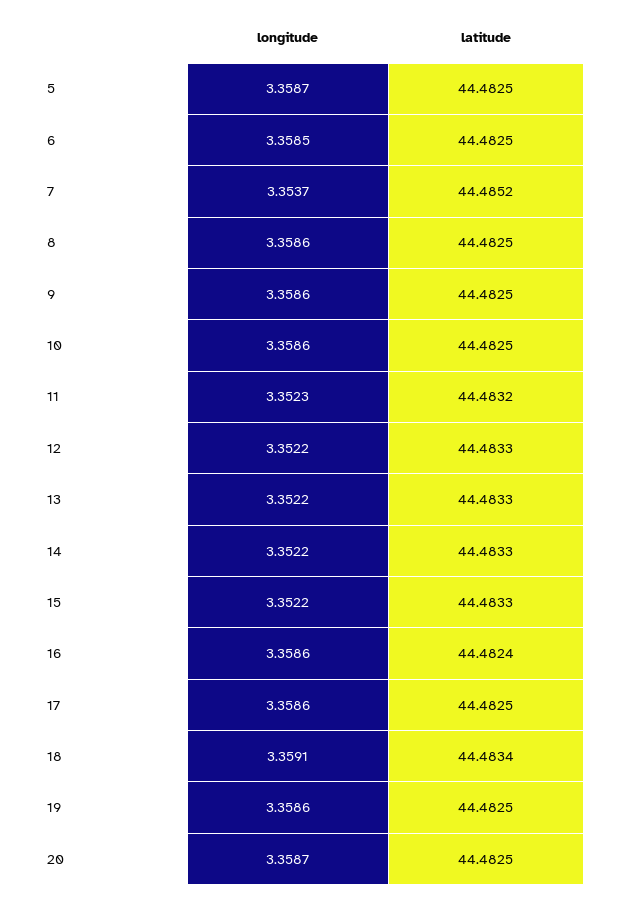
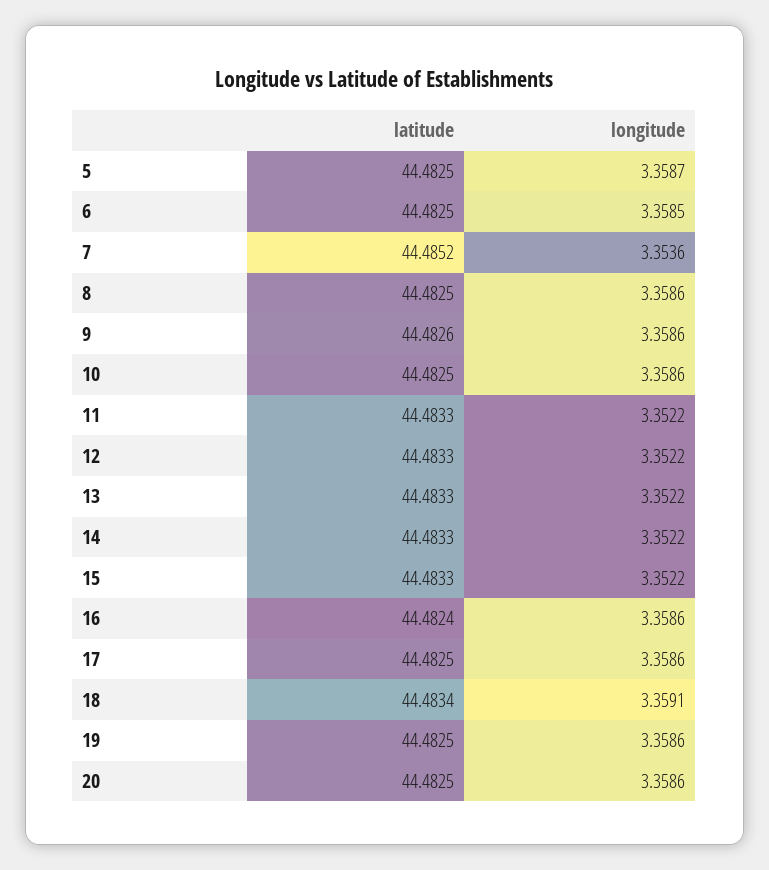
  {
    "longitude": {
      "5": 3.3587,
      "6": 3.3585,
-     "7": 3.3537,
+     "7": 3.3536,
      "8": 3.3586,
      "9": 3.3586,
      "10": 3.3586,
-     "11": 3.3523,
+     "11": 3.3522,
      "12": 3.3522,
      "13": 3.3522,
      "14": 3.3522,
      "15": 3.3522,
      "16": 3.3586,
      "17": 3.3586,
      "18": 3.3591,
      "19": 3.3586,
-     "20": 3.3587
+     "20": 3.3586
    },
    "latitude": {
      "5": 44.4825,
      "6": 44.4825,
      "7": 44.4852,
      "8": 44.4825,
-     "9": 44.4825,
+     "9": 44.4826,
      "10": 44.4825,
-     "11": 44.4832,
+     "11": 44.4833,
      "12": 44.4833,
      "13": 44.4833,
      "14": 44.4833,
      "15": 44.4833,
      "16": 44.4824,
      "17": 44.4825,
      "18": 44.4834,
      "19": 44.4825,
      "20": 44.4825
    }
  }

